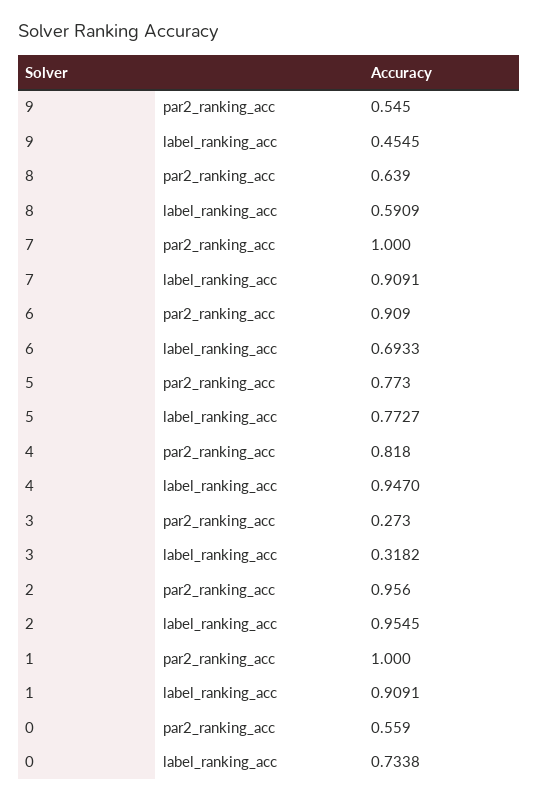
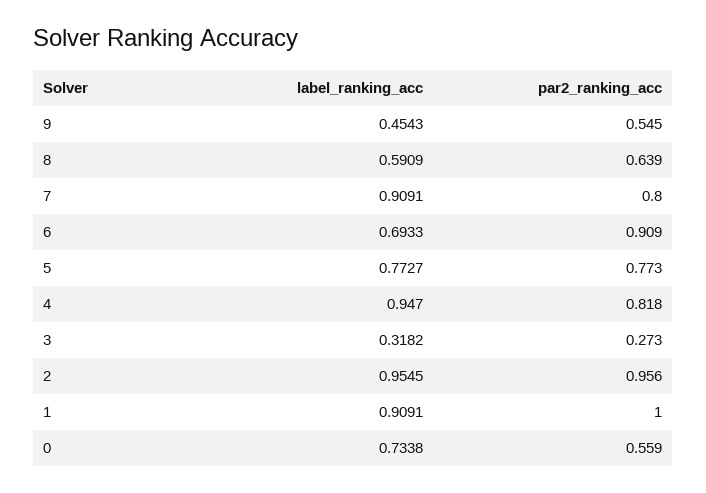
  {
    "9": {
      "par2_ranking_acc": 0.545,
-     "label_ranking_acc": 0.4545
+     "label_ranking_acc": 0.4543
    },
    "8": {
      "par2_ranking_acc": 0.639,
      "label_ranking_acc": 0.5909
    },
    "7": {
-     "par2_ranking_acc": 1,
+     "par2_ranking_acc": 0.8,
      "label_ranking_acc": 0.9091
    },
    "6": {
      "par2_ranking_acc": 0.909,
      "label_ranking_acc": 0.6933
    },
    "5": {
      "par2_ranking_acc": 0.773,
      "label_ranking_acc": 0.7727
    },
    "4": {
      "par2_ranking_acc": 0.818,
      "label_ranking_acc": 0.947
    },
    "3": {
      "par2_ranking_acc": 0.273,
      "label_ranking_acc": 0.3182
    },
    "2": {
      "par2_ranking_acc": 0.956,
      "label_ranking_acc": 0.9545
    },
    "1": {
      "par2_ranking_acc": 1,
      "label_ranking_acc": 0.9091
    },
    "0": {
      "par2_ranking_acc": 0.559,
      "label_ranking_acc": 0.7338
    }
  }

